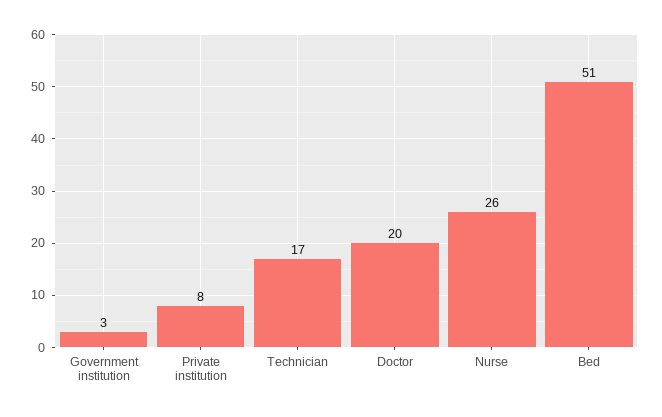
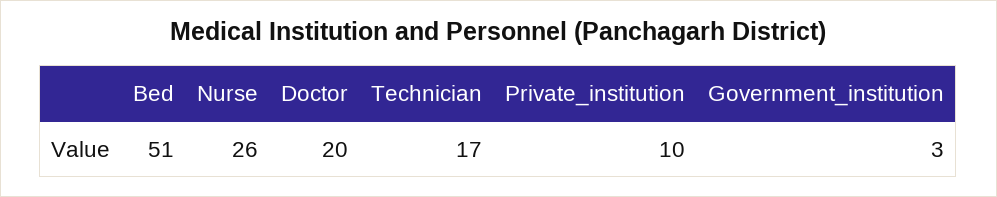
  {
    "Government institution": 3,
-   "Private institution": 8,
+   "Private institution": 10,
    "Technician": 17,
    "Doctor": 20,
    "Nurse": 26,
    "Bed": 51
  }

